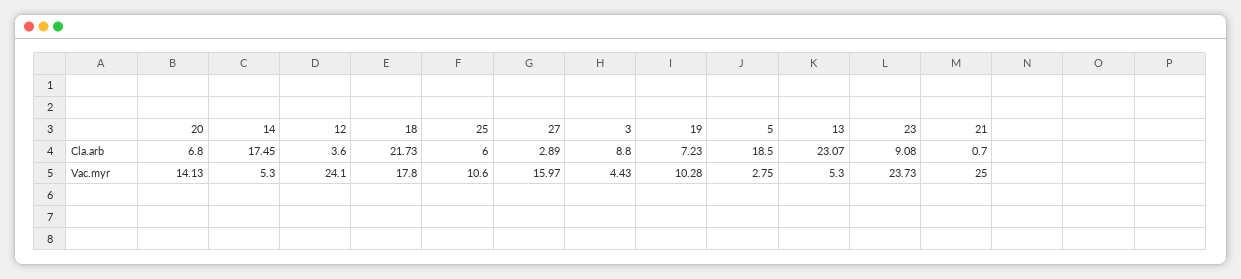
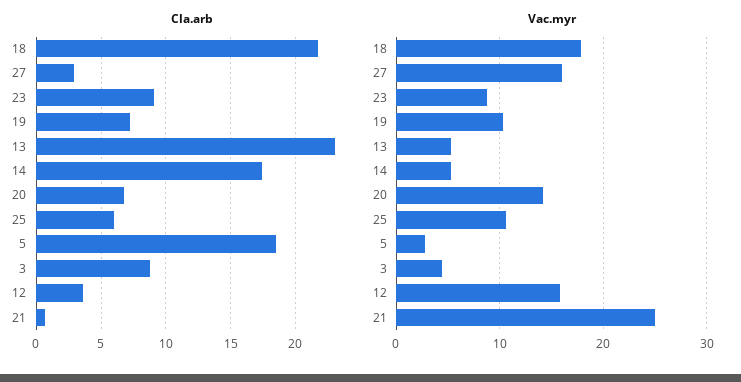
  {
    "Cla.arb": {
      "20": 6.8,
      "14": 17.45,
      "12": 3.6,
      "18": 21.73,
      "25": 6,
      "27": 2.89,
      "3": 8.8,
      "19": 7.23,
      "5": 18.5,
      "13": 23.07,
      "23": 9.08,
      "21": 0.7
    },
    "Vac.myr": {
      "20": 14.13,
      "14": 5.3,
-     "12": 24.1,
+     "12": 16,
      "18": 17.8,
      "25": 10.6,
      "27": 15.97,
      "3": 4.43,
      "19": 10.28,
      "5": 2.75,
      "13": 5.3,
-     "23": 23.73,
+     "23": 9,
      "21": 25
    }
  }

